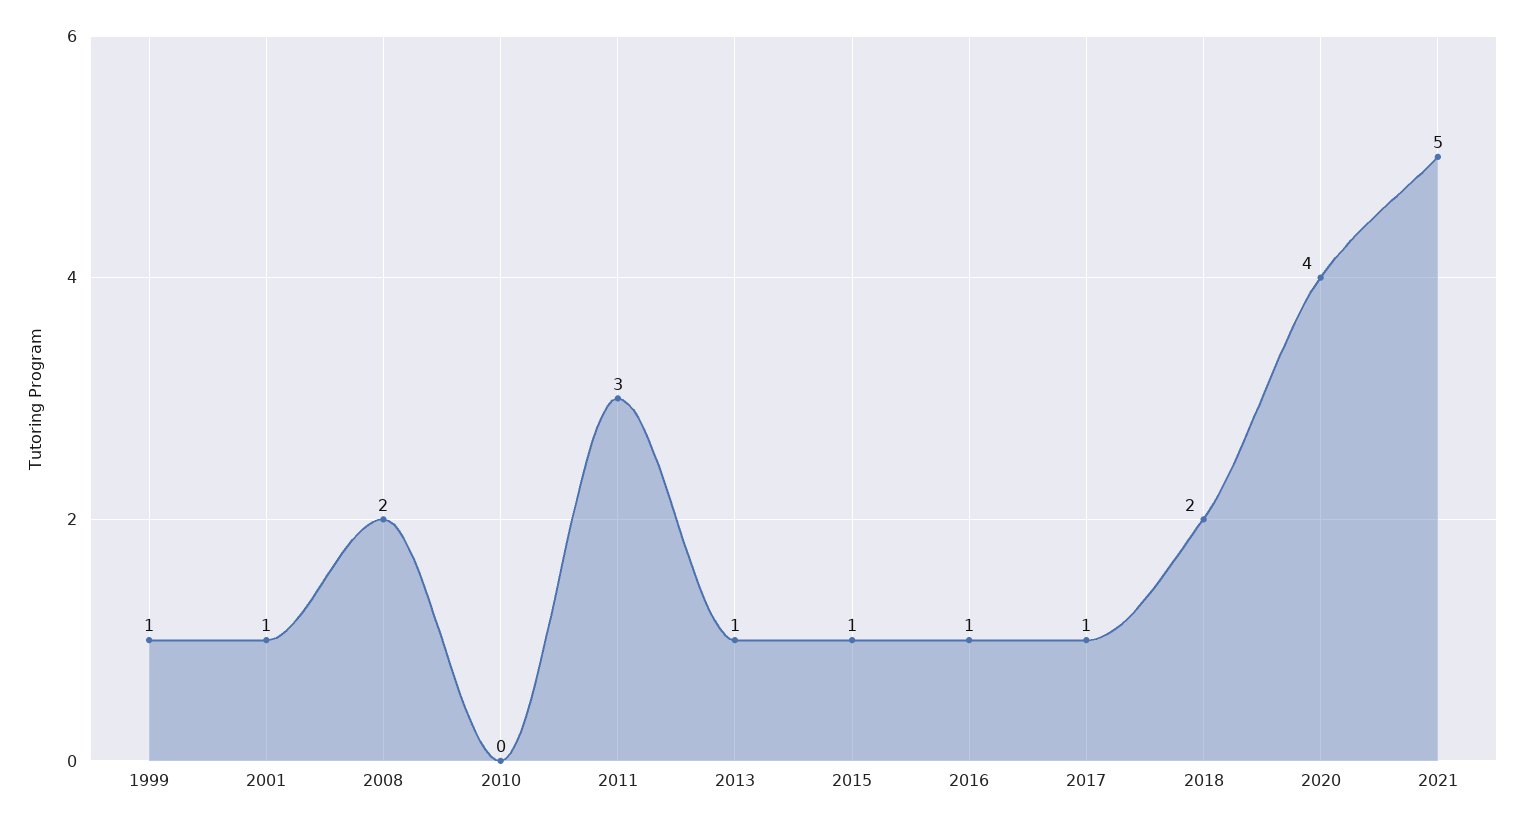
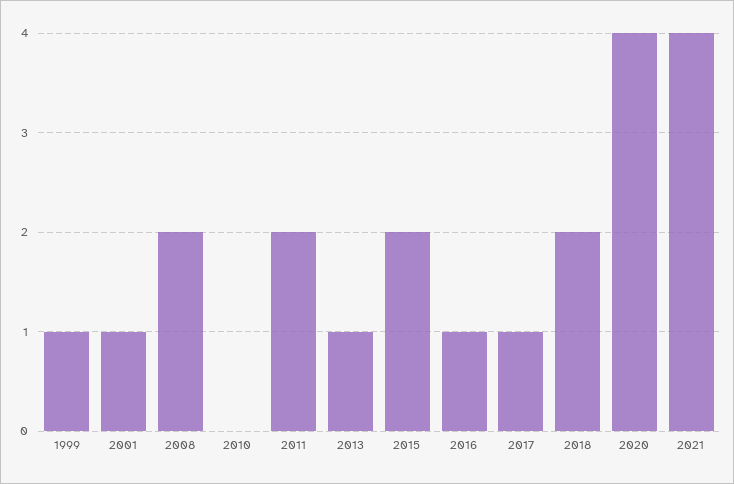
  {
    "1999": 1,
    "2001": 1,
    "2008": 2,
    "2010": 0,
-   "2011": 3,
+   "2011": 2,
    "2013": 1,
-   "2015": 1,
+   "2015": 2,
    "2016": 1,
    "2017": 1,
    "2018": 2,
    "2020": 4,
-   "2021": 5
+   "2021": 4
  }

